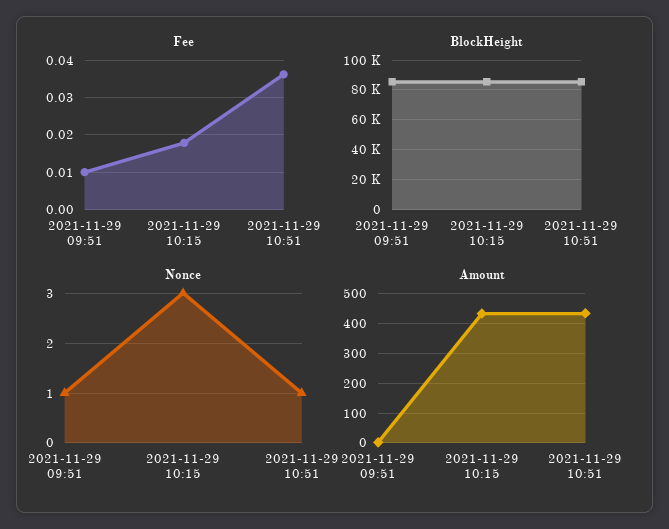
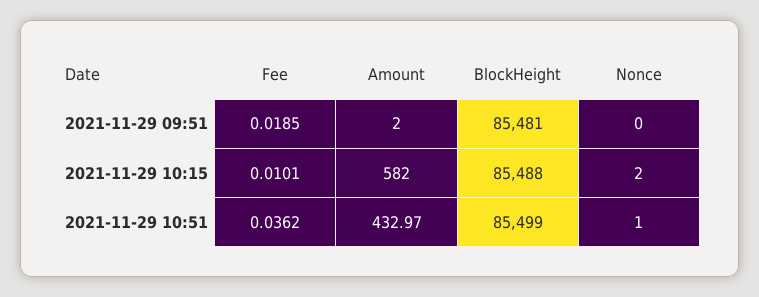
  {
    "Fee": {
-     "2021-11-29 09:51": 0.01,
+     "2021-11-29 09:51": 0.0185,
-     "2021-11-29 10:15": 0.018,
+     "2021-11-29 10:15": 0.0101,
      "2021-11-29 10:51": 0.0362
    },
    "BlockHeight": {
      "2021-11-29 09:51": 85481,
      "2021-11-29 10:15": 85488,
      "2021-11-29 10:51": 85499
    },
    "Nonce": {
-     "2021-11-29 09:51": 1,
+     "2021-11-29 09:51": 0,
-     "2021-11-29 10:15": 3,
+     "2021-11-29 10:15": 2,
      "2021-11-29 10:51": 1
    },
    "Amount": {
      "2021-11-29 09:51": 2,
-     "2021-11-29 10:15": 425,
+     "2021-11-29 10:15": 582,
      "2021-11-29 10:51": 432.97
    }
  }

